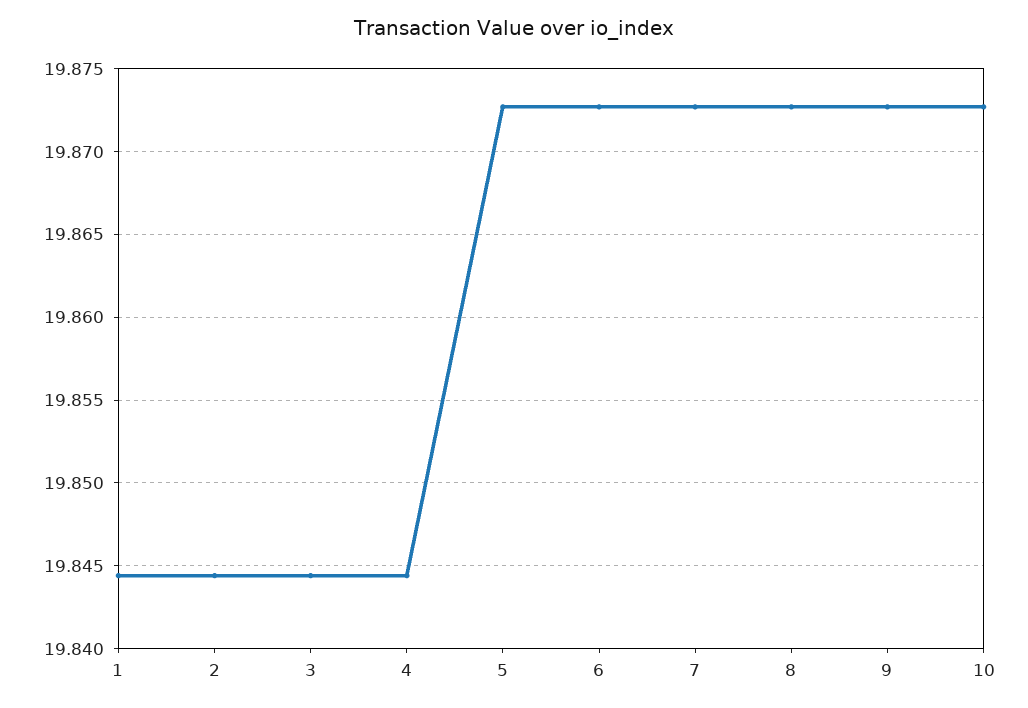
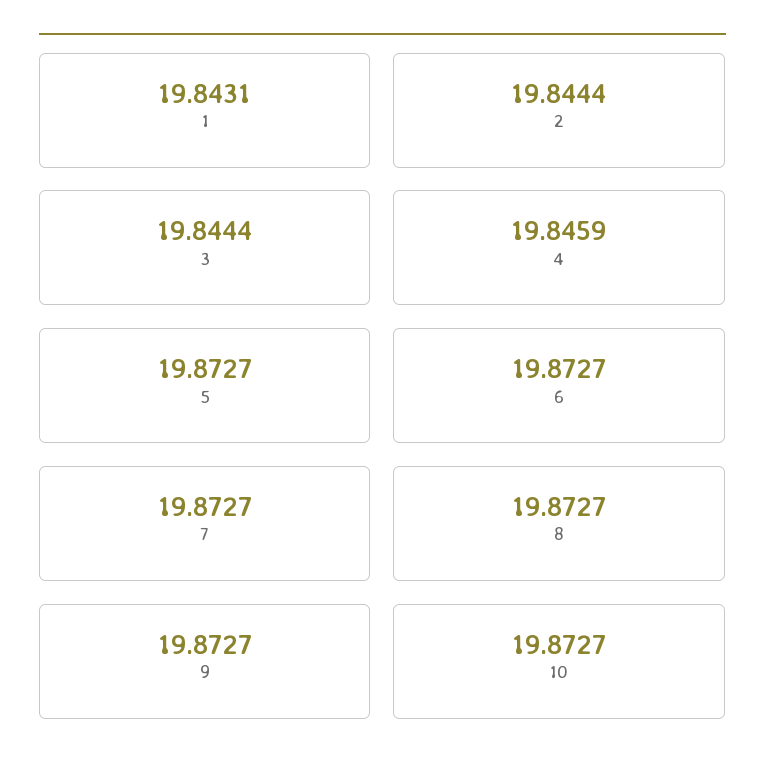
  {
-   "1": 19.8445,
+   "1": 19.8431,
    "2": 19.8444,
    "3": 19.8444,
-   "4": 19.8445,
+   "4": 19.8459,
    "5": 19.8727,
    "6": 19.8727,
    "7": 19.8727,
    "8": 19.8727,
    "9": 19.8727,
    "10": 19.8727
  }

